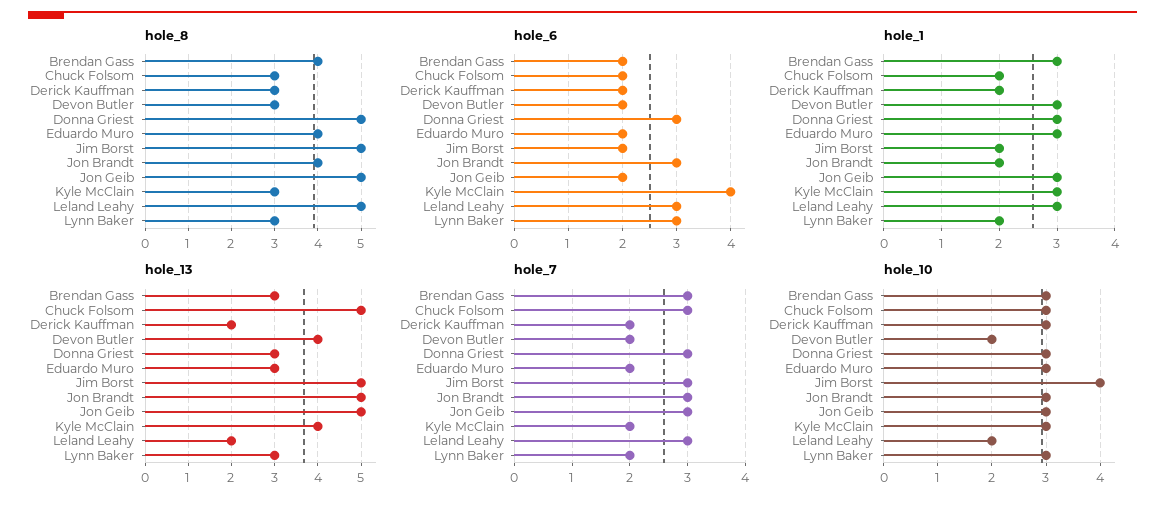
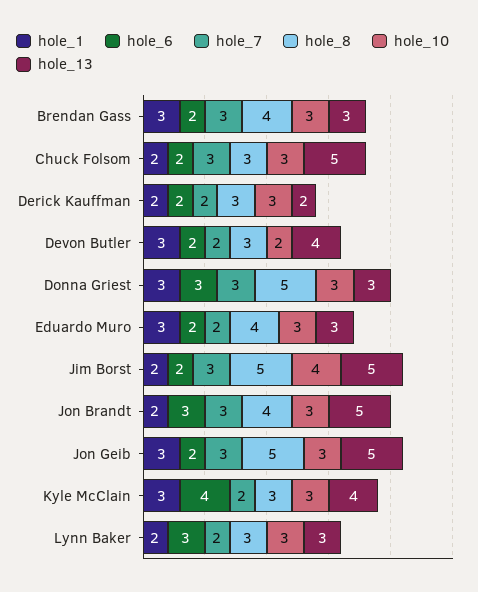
  {
    "hole_8": {
      "Brendan Gass": 4,
      "Chuck Folsom": 3,
      "Derick Kauffman": 3,
      "Devon Butler": 3,
      "Donna Griest": 5,
      "Eduardo Muro": 4,
      "Jim Borst": 5,
      "Jon Brandt": 4,
      "Jon Geib": 5,
      "Kyle McClain": 3,
-     "Leland Leahy": 5,
      "Lynn Baker": 3
    },
    "hole_6": {
      "Brendan Gass": 2,
      "Chuck Folsom": 2,
      "Derick Kauffman": 2,
      "Devon Butler": 2,
      "Donna Griest": 3,
      "Eduardo Muro": 2,
      "Jim Borst": 2,
      "Jon Brandt": 3,
      "Jon Geib": 2,
      "Kyle McClain": 4,
-     "Leland Leahy": 3,
      "Lynn Baker": 3
    },
    "hole_1": {
      "Brendan Gass": 3,
      "Chuck Folsom": 2,
      "Derick Kauffman": 2,
      "Devon Butler": 3,
      "Donna Griest": 3,
      "Eduardo Muro": 3,
      "Jim Borst": 2,
      "Jon Brandt": 2,
      "Jon Geib": 3,
      "Kyle McClain": 3,
-     "Leland Leahy": 3,
      "Lynn Baker": 2
    },
    "hole_13": {
      "Brendan Gass": 3,
      "Chuck Folsom": 5,
      "Derick Kauffman": 2,
      "Devon Butler": 4,
      "Donna Griest": 3,
      "Eduardo Muro": 3,
      "Jim Borst": 5,
      "Jon Brandt": 5,
      "Jon Geib": 5,
      "Kyle McClain": 4,
-     "Leland Leahy": 2,
      "Lynn Baker": 3
    },
    "hole_7": {
      "Brendan Gass": 3,
      "Chuck Folsom": 3,
      "Derick Kauffman": 2,
      "Devon Butler": 2,
      "Donna Griest": 3,
      "Eduardo Muro": 2,
      "Jim Borst": 3,
      "Jon Brandt": 3,
      "Jon Geib": 3,
      "Kyle McClain": 2,
-     "Leland Leahy": 3,
      "Lynn Baker": 2
    },
    "hole_10": {
      "Brendan Gass": 3,
      "Chuck Folsom": 3,
      "Derick Kauffman": 3,
      "Devon Butler": 2,
      "Donna Griest": 3,
      "Eduardo Muro": 3,
      "Jim Borst": 4,
      "Jon Brandt": 3,
      "Jon Geib": 3,
      "Kyle McClain": 3,
-     "Leland Leahy": 2,
      "Lynn Baker": 3
    }
  }

